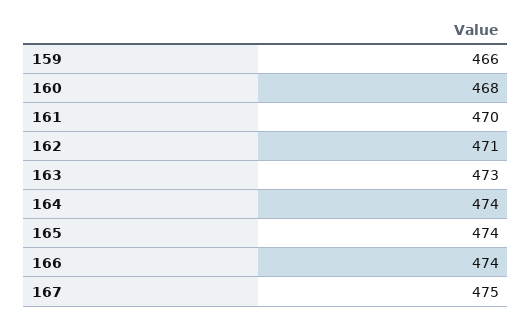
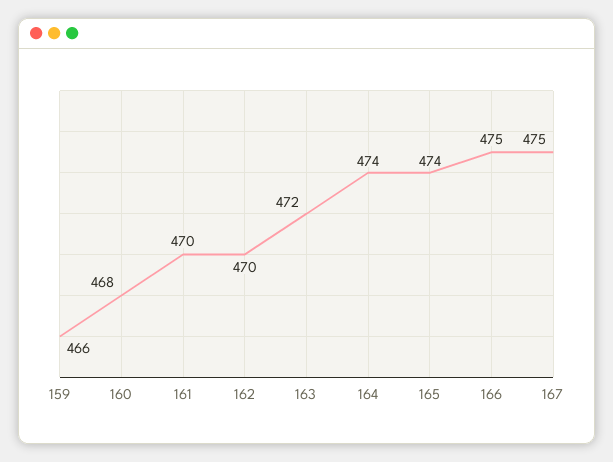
  {
    "159": 466,
    "160": 468,
    "161": 470,
-   "162": 471,
+   "162": 470,
-   "163": 473,
+   "163": 472,
    "164": 474,
    "165": 474,
-   "166": 474,
+   "166": 475,
    "167": 475
  }

